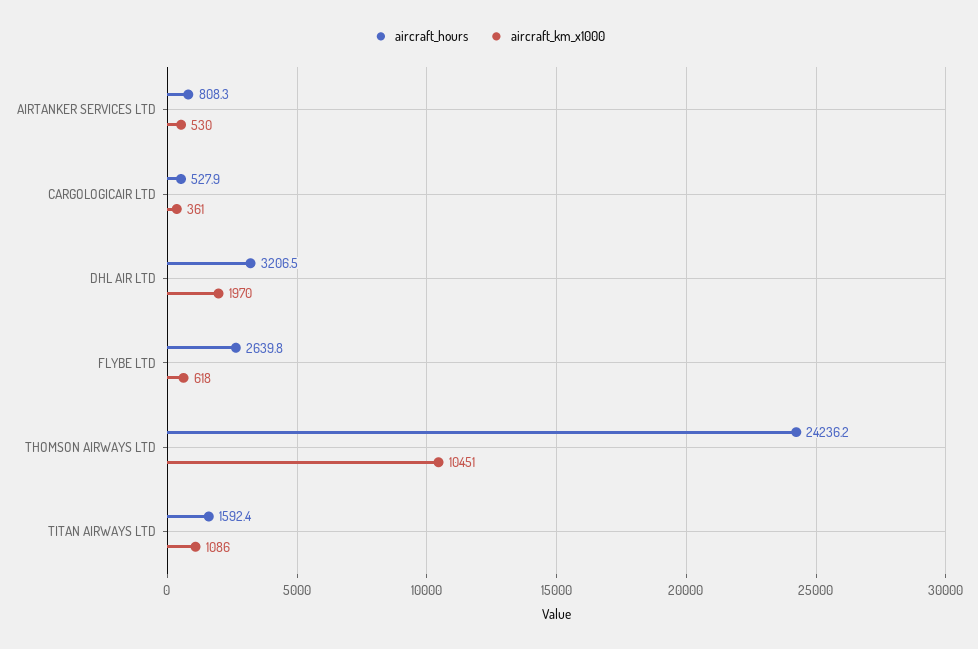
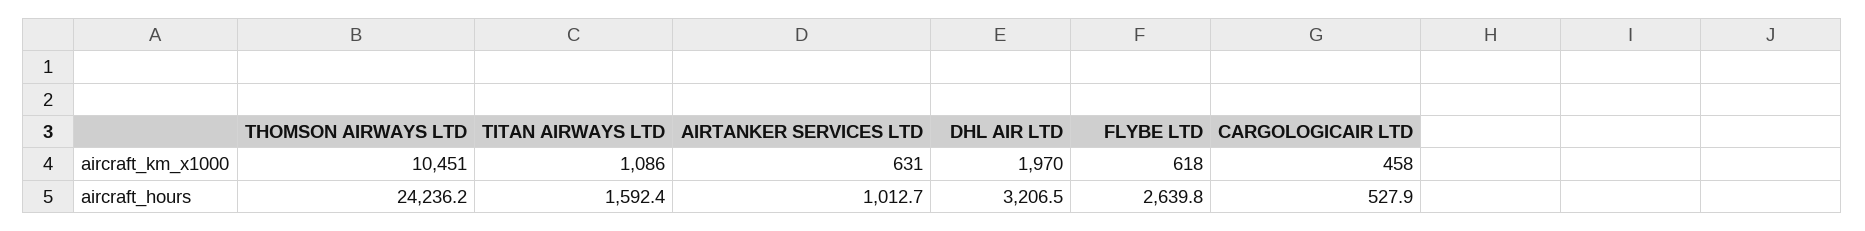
  {
    "aircraft_hours": {
-     "AIRTANKER SERVICES LTD": 808.3,
+     "AIRTANKER SERVICES LTD": 1012.7,
      "CARGOLOGICAIR LTD": 527.9,
      "DHL AIR LTD": 3206.5,
      "FLYBE LTD": 2639.8,
      "THOMSON AIRWAYS LTD": 24236.2,
      "TITAN AIRWAYS LTD": 1592.4
    },
    "aircraft_km_x1000": {
-     "AIRTANKER SERVICES LTD": 530,
+     "AIRTANKER SERVICES LTD": 631,
-     "CARGOLOGICAIR LTD": 361,
+     "CARGOLOGICAIR LTD": 458,
      "DHL AIR LTD": 1970,
      "FLYBE LTD": 618,
      "THOMSON AIRWAYS LTD": 10451,
      "TITAN AIRWAYS LTD": 1086
    }
  }

